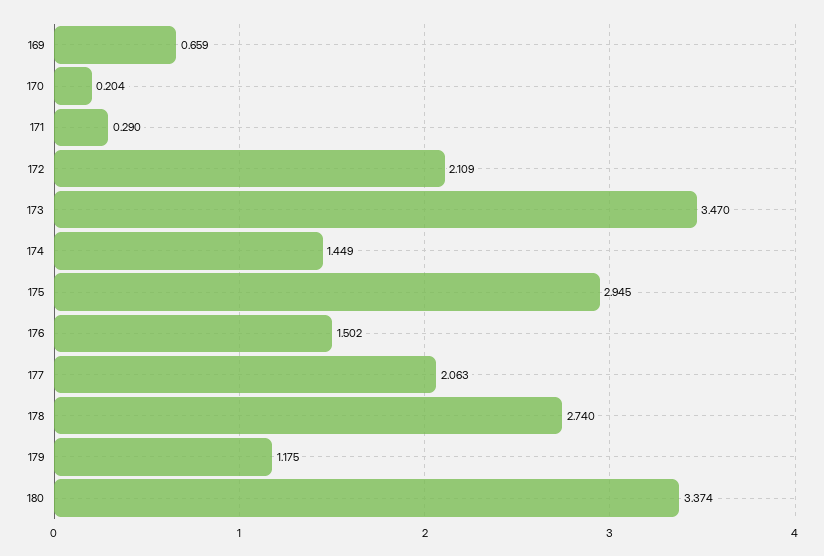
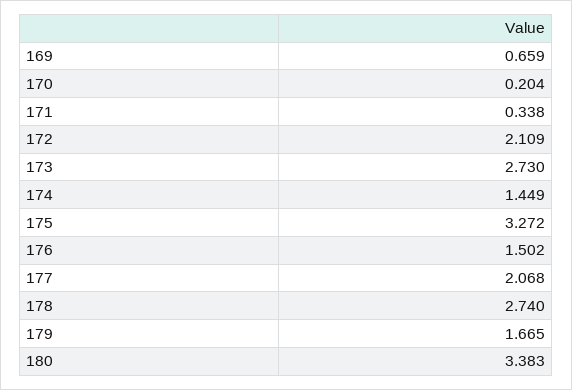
  {
    "169": 0.659,
    "170": 0.204,
-   "171": 0.29,
+   "171": 0.338,
    "172": 2.109,
-   "173": 3.47,
+   "173": 2.73,
    "174": 1.449,
-   "175": 2.945,
+   "175": 3.272,
    "176": 1.502,
-   "177": 2.063,
+   "177": 2.068,
    "178": 2.74,
-   "179": 1.175,
+   "179": 1.665,
-   "180": 3.374
+   "180": 3.383
  }

